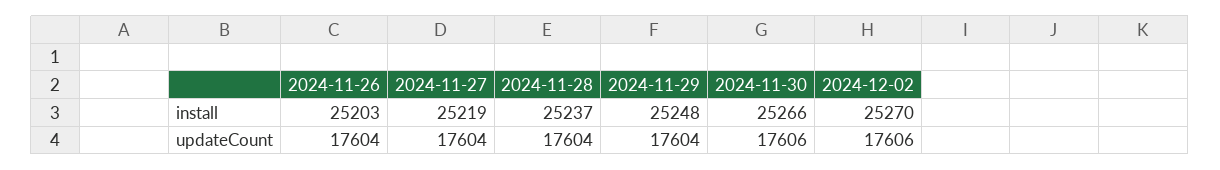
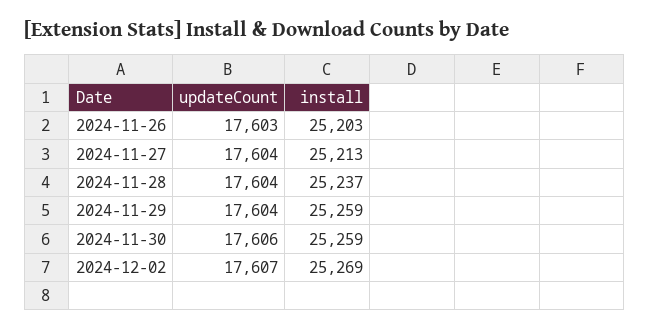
  {
    "2024-11-26": {
      "install": 25203,
-     "updateCount": 17604
+     "updateCount": 17603
    },
    "2024-11-27": {
-     "install": 25219,
+     "install": 25213,
      "updateCount": 17604
    },
    "2024-11-28": {
      "install": 25237,
      "updateCount": 17604
    },
    "2024-11-29": {
-     "install": 25248,
+     "install": 25259,
      "updateCount": 17604
    },
    "2024-11-30": {
-     "install": 25266,
+     "install": 25259,
      "updateCount": 17606
    },
    "2024-12-02": {
-     "install": 25270,
+     "install": 25269,
-     "updateCount": 17606
+     "updateCount": 17607
    }
  }

